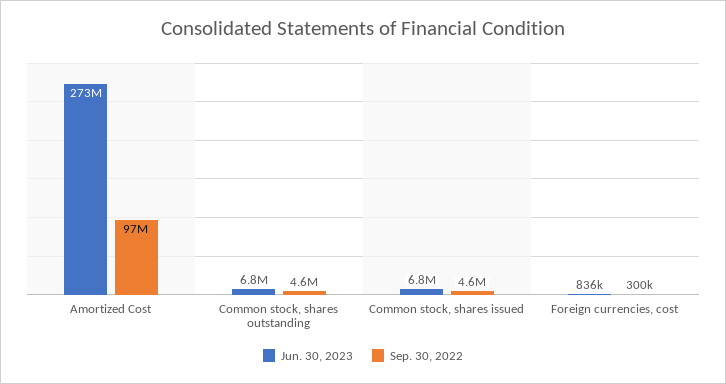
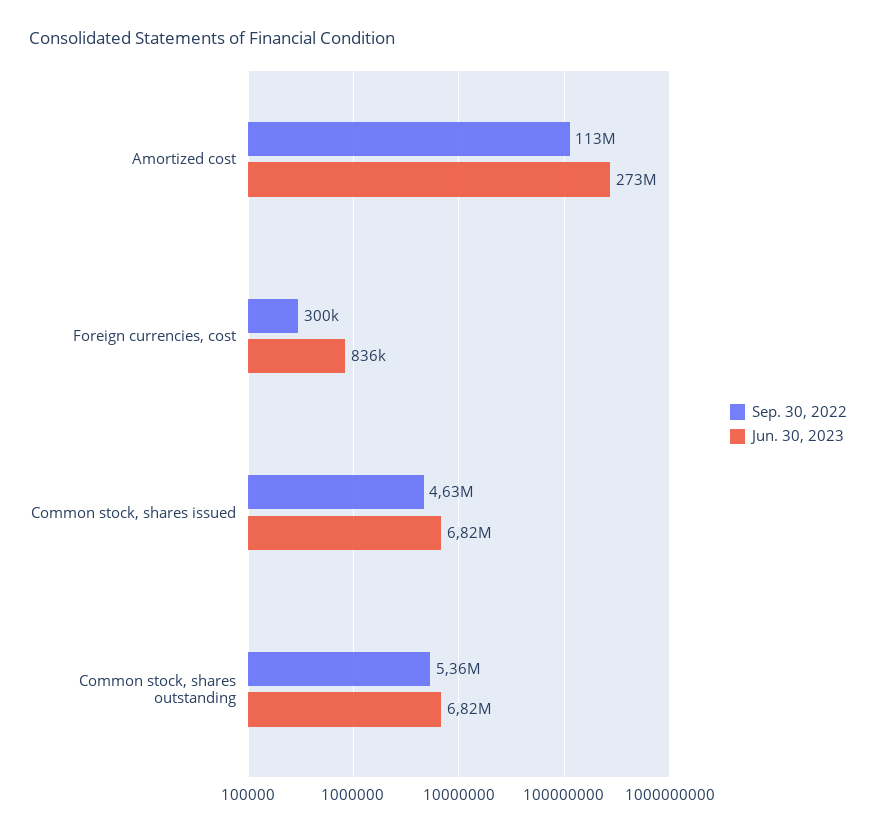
  {
    "Jun. 30, 2023": {
      "Amortized Cost": 273000000,
      "Common stock, shares outstanding": 6820000,
      "Common stock, shares issued": 6820000,
      "Foreign currencies, cost": 836000
    },
    "Sep. 30, 2022": {
-     "Amortized Cost": 97000000,
+     "Amortized Cost": 113000000,
-     "Common stock, shares outstanding": 4600000,
+     "Common stock, shares outstanding": 5360000,
      "Common stock, shares issued": 4630000,
      "Foreign currencies, cost": 300000
    }
  }

